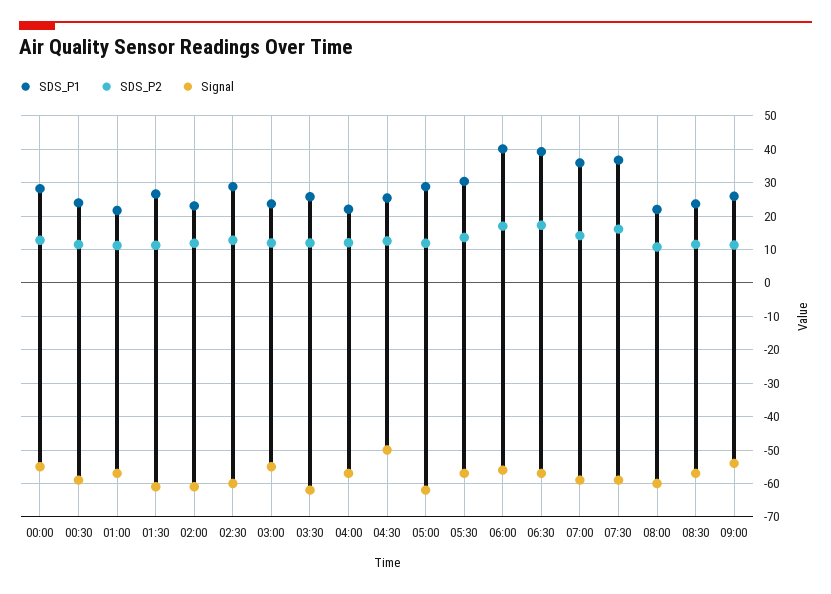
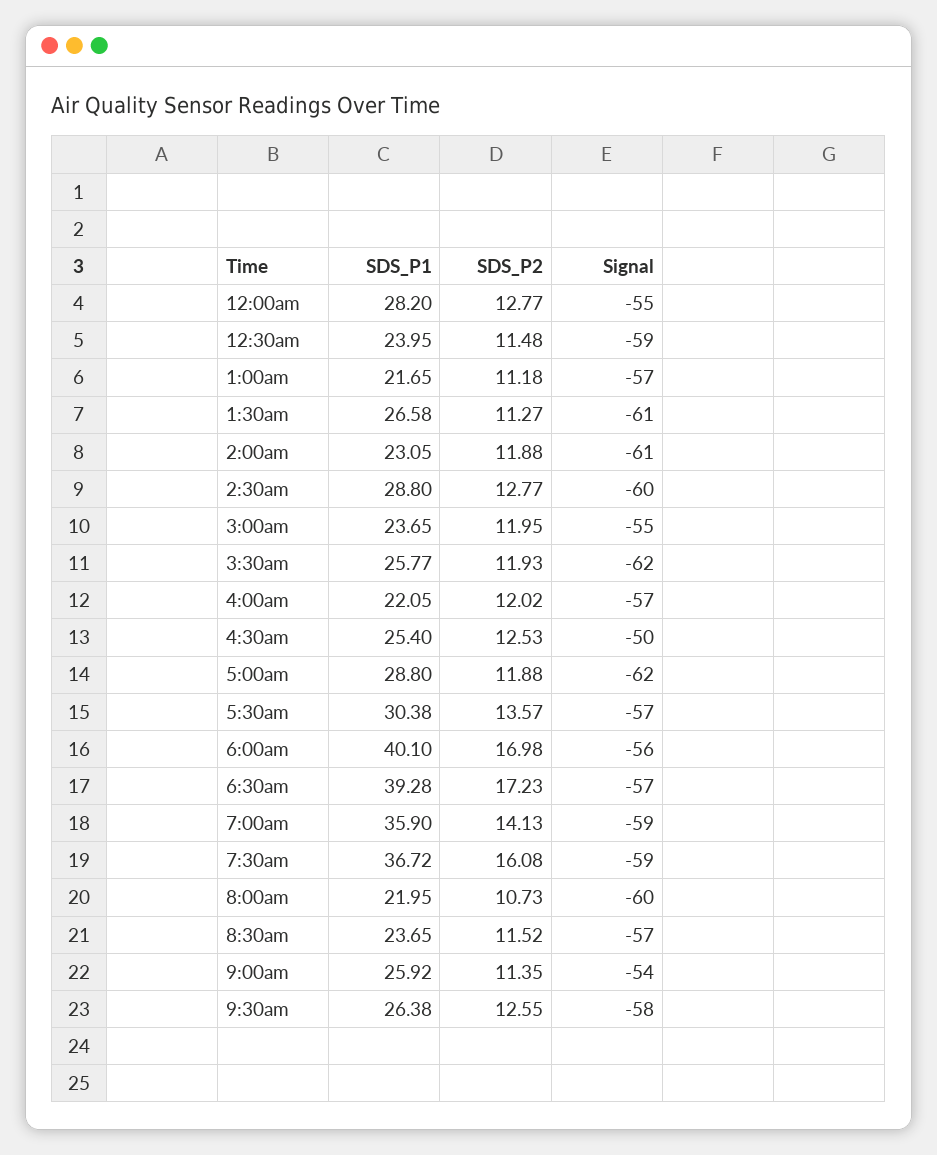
  {
    "SDS_P1": {
      "00:00": 28.2,
      "00:30": 23.95,
      "01:00": 21.65,
      "01:30": 26.58,
      "02:00": 23.05,
      "02:30": 28.8,
      "03:00": 23.65,
      "03:30": 25.77,
      "04:00": 22.05,
      "04:30": 25.4,
      "05:00": 28.8,
      "05:30": 30.38,
      "06:00": 40.1,
      "06:30": 39.28,
      "07:00": 35.9,
      "07:30": 36.72,
      "08:00": 21.95,
      "08:30": 23.65,
-     "09:00": 25.92
+     "09:00": 25.92,
+     "9:30am": 26.38
    },
    "SDS_P2": {
      "00:00": 12.77,
      "00:30": 11.48,
      "01:00": 11.18,
      "01:30": 11.27,
      "02:00": 11.88,
      "02:30": 12.77,
      "03:00": 11.95,
      "03:30": 11.93,
      "04:00": 12.02,
      "04:30": 12.53,
      "05:00": 11.88,
      "05:30": 13.57,
      "06:00": 16.98,
      "06:30": 17.23,
      "07:00": 14.13,
      "07:30": 16.08,
      "08:00": 10.73,
      "08:30": 11.52,
-     "09:00": 11.35
+     "09:00": 11.35,
+     "9:30am": 12.55
    },
    "Signal": {
      "00:00": -55,
      "00:30": -59,
      "01:00": -57,
      "01:30": -61,
      "02:00": -61,
      "02:30": -60,
      "03:00": -55,
      "03:30": -62,
      "04:00": -57,
      "04:30": -50,
      "05:00": -62,
      "05:30": -57,
      "06:00": -56,
      "06:30": -57,
      "07:00": -59,
      "07:30": -59,
      "08:00": -60,
      "08:30": -57,
-     "09:00": -54
+     "09:00": -54,
+     "9:30am": -58
    }
  }

